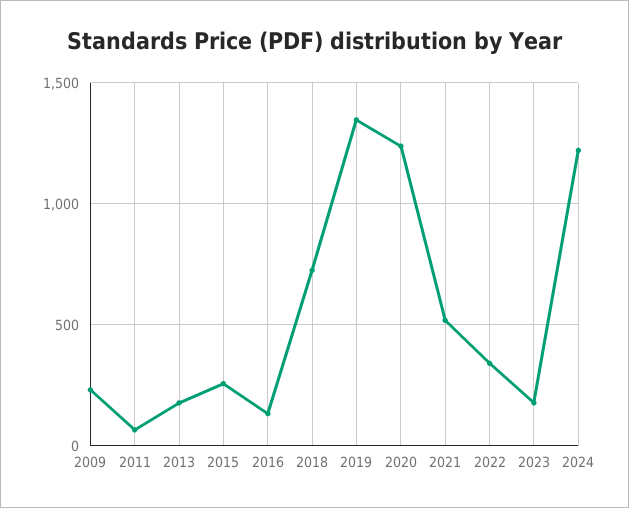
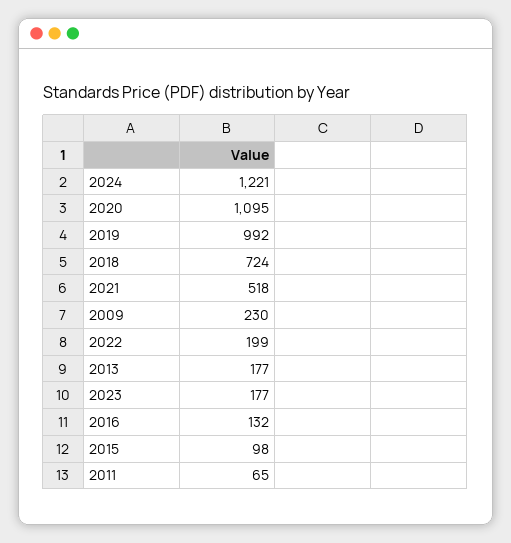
  {
    "2009": 230,
    "2011": 65,
    "2013": 177,
-   "2015": 250,
+   "2015": 98,
    "2016": 132,
    "2018": 724,
-   "2019": 1350,
+   "2019": 992,
-   "2020": 1250,
+   "2020": 1095,
    "2021": 518,
-   "2022": 350,
+   "2022": 199,
    "2023": 177,
    "2024": 1221
  }

